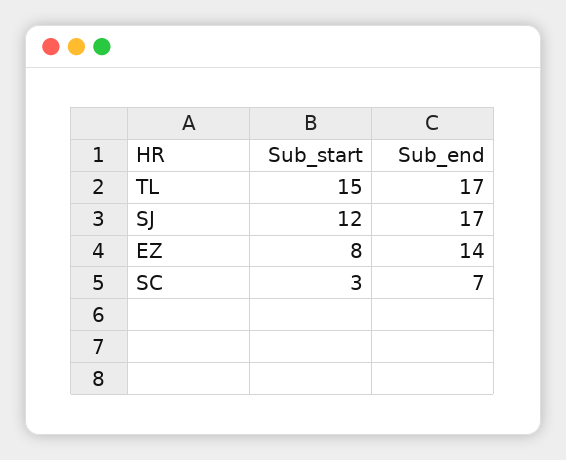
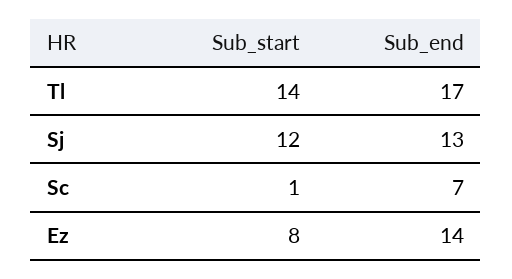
  {
    "Sub_start": {
-     "TL": 15,
+     "TL": 14,
      "SJ": 12,
      "EZ": 8,
-     "SC": 3
+     "SC": 1
    },
    "Sub_end": {
      "TL": 17,
-     "SJ": 17,
+     "SJ": 13,
      "EZ": 14,
      "SC": 7
    }
  }

